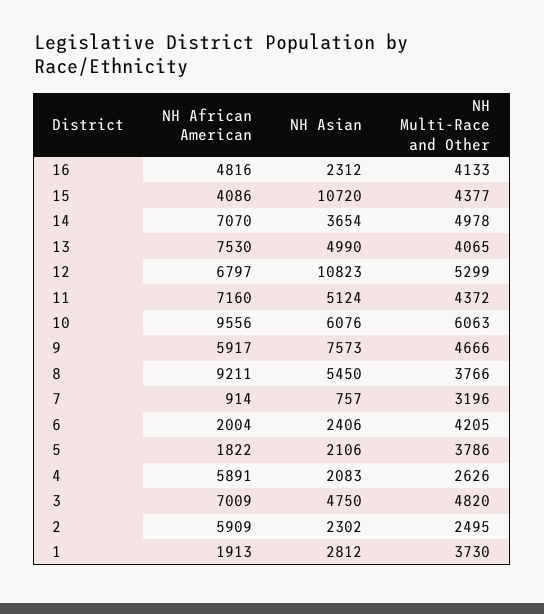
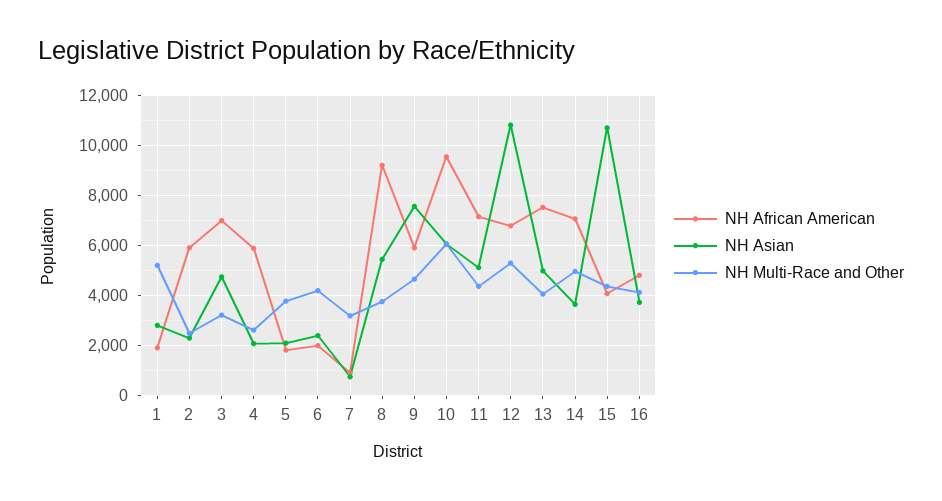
  {
    "NH African American": {
      "16": 4816,
      "15": 4086,
      "14": 7070,
      "13": 7530,
      "12": 6797,
      "11": 7160,
      "10": 9556,
      "9": 5917,
      "8": 9211,
      "7": 914,
      "6": 2004,
      "5": 1822,
      "4": 5891,
      "3": 7009,
      "2": 5909,
      "1": 1913
    },
    "NH Asian": {
-     "16": 2312,
+     "16": 3750,
      "15": 10720,
      "14": 3654,
      "13": 4990,
      "12": 10823,
      "11": 5124,
      "10": 6076,
      "9": 7573,
      "8": 5450,
      "7": 757,
      "6": 2406,
      "5": 2106,
      "4": 2083,
      "3": 4750,
      "2": 2302,
      "1": 2812
    },
    "NH Multi-Race and Other": {
      "16": 4133,
      "15": 4377,
      "14": 4978,
      "13": 4065,
      "12": 5299,
      "11": 4372,
      "10": 6063,
      "9": 4666,
      "8": 3766,
      "7": 3196,
      "6": 4205,
      "5": 3786,
      "4": 2626,
-     "3": 4820,
+     "3": 3250,
      "2": 2495,
-     "1": 3730
+     "1": 5250
    }
  }

